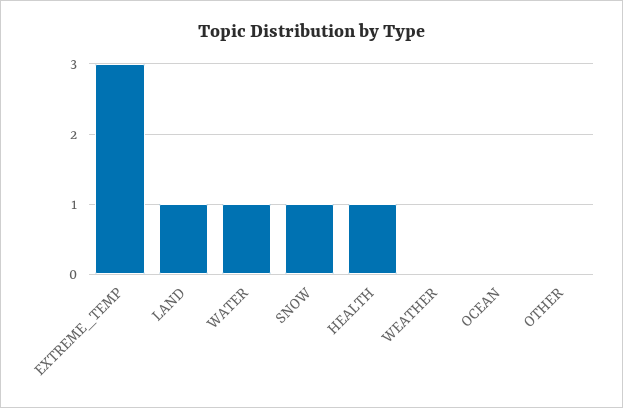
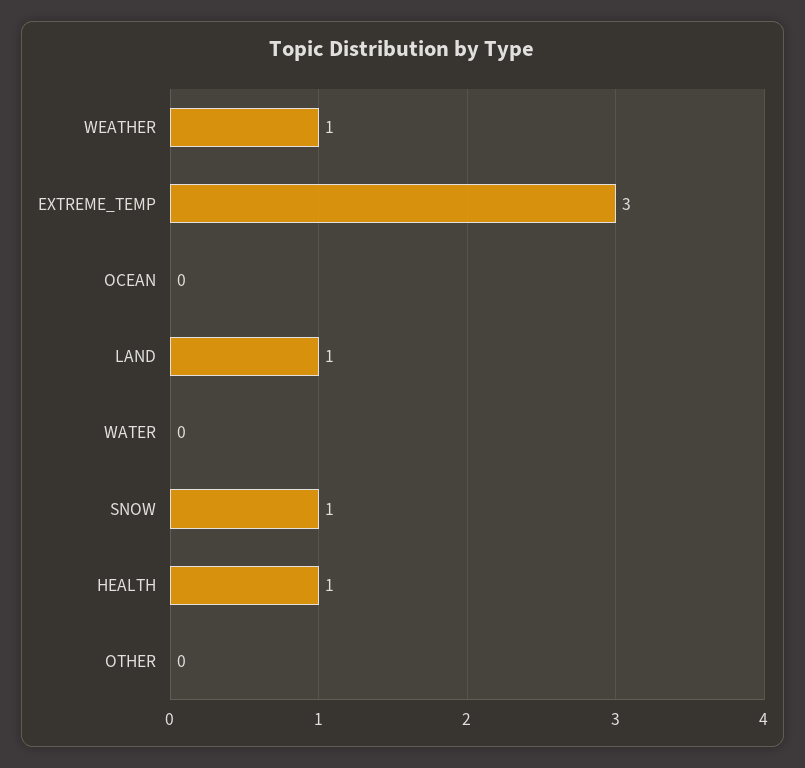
  {
    "EXTREME_TEMP": 3,
    "LAND": 1,
-   "WATER": 1,
+   "WATER": 0,
    "SNOW": 1,
    "HEALTH": 1,
-   "WEATHER": 0,
+   "WEATHER": 1,
    "OCEAN": 0,
    "OTHER": 0
  }

